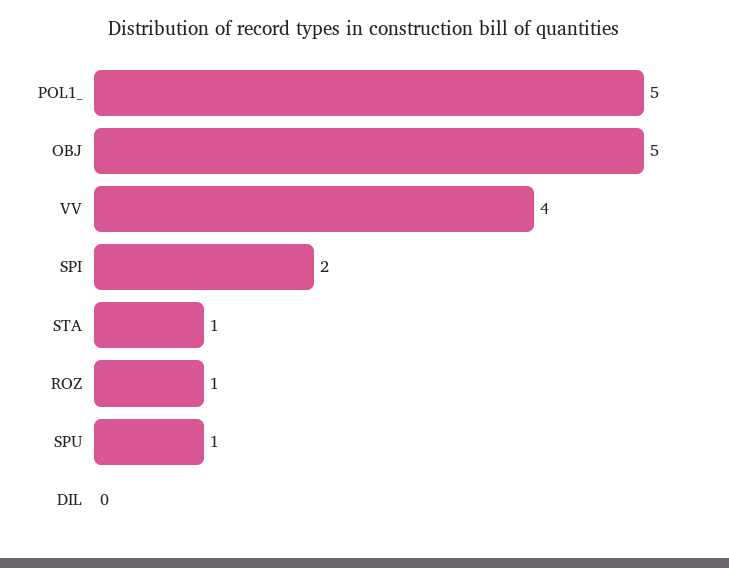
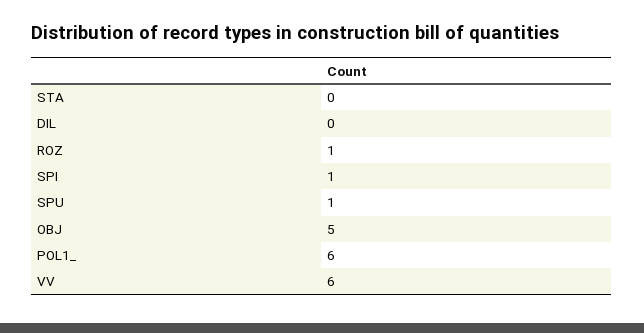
  {
-   "POL1_": 5,
+   "POL1_": 6,
    "OBJ": 5,
-   "VV": 4,
+   "VV": 6,
-   "SPI": 2,
+   "SPI": 1,
-   "STA": 1,
+   "STA": 0,
    "ROZ": 1,
    "SPU": 1,
    "DIL": 0
  }

